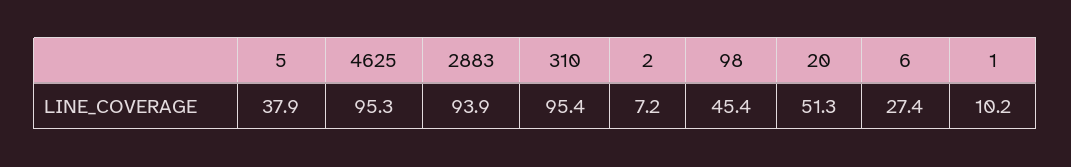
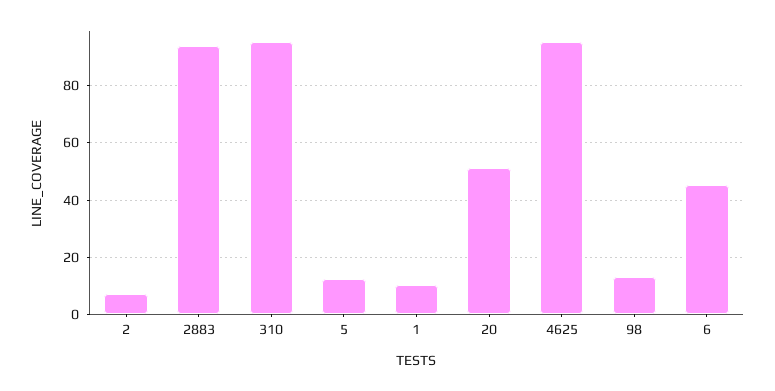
  {
-   "5": 37.9,
+   "5": 12.5,
    "4625": 95.3,
    "2883": 93.9,
    "310": 95.4,
    "2": 7.2,
-   "98": 45.4,
+   "98": 12.5,
    "20": 51.3,
-   "6": 27.4,
+   "6": 45,
    "1": 10.2
  }

